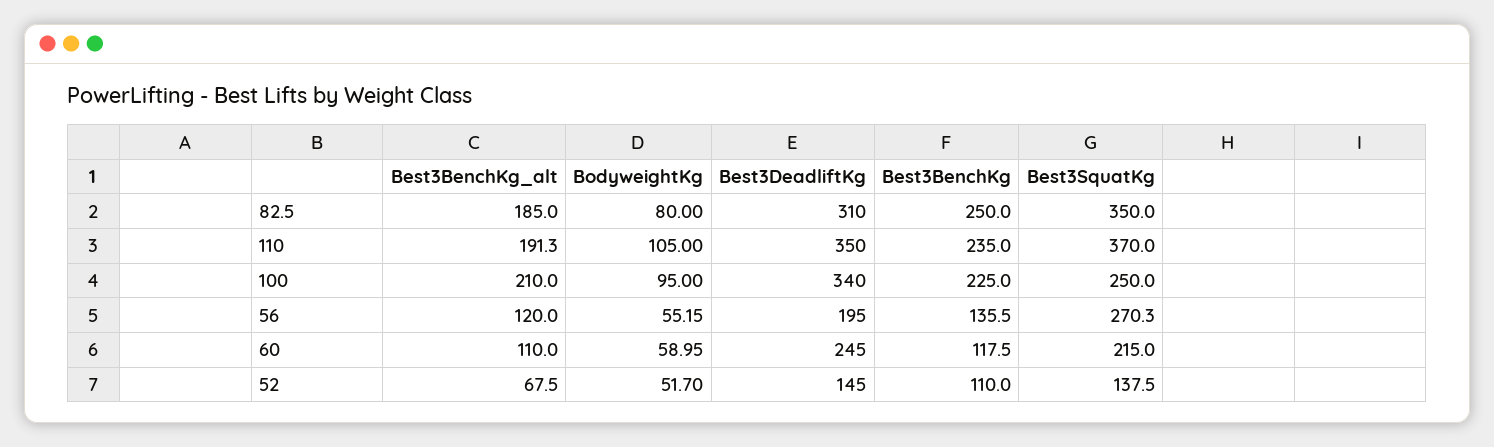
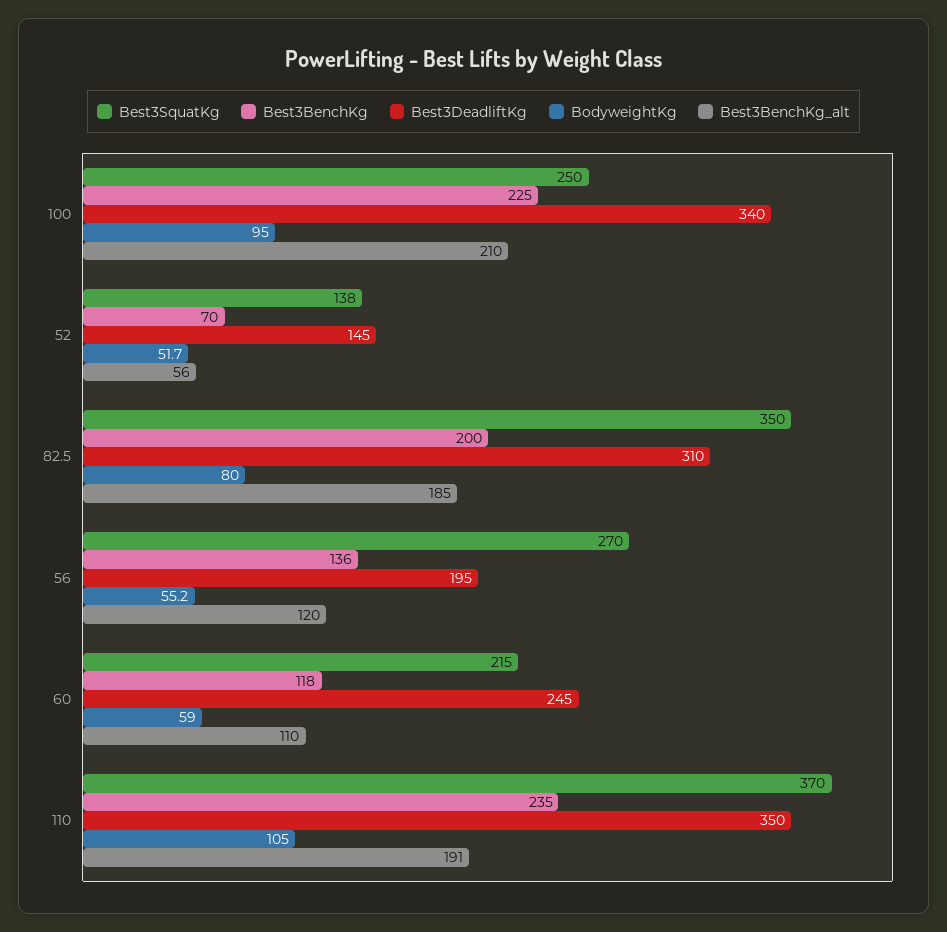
  {
    "Best3BenchKg_alt": {
      "82.5": 185,
      "110": 191.3,
      "100": 210,
      "56": 120,
      "60": 110,
-     "52": 67.5
+     "52": 56
    },
    "BodyweightKg": {
      "82.5": 80,
      "110": 105,
      "100": 95,
      "56": 55.15,
      "60": 58.95,
      "52": 51.7
    },
    "Best3DeadliftKg": {
      "82.5": 310,
      "110": 350,
      "100": 340,
      "56": 195,
      "60": 245,
      "52": 145
    },
    "Best3BenchKg": {
-     "82.5": 250,
+     "82.5": 200,
      "110": 235,
      "100": 225,
      "56": 135.5,
      "60": 117.5,
-     "52": 110
+     "52": 70
    },
    "Best3SquatKg": {
      "82.5": 350,
      "110": 370,
      "100": 250,
      "56": 270.3,
      "60": 215,
      "52": 137.5
    }
  }

